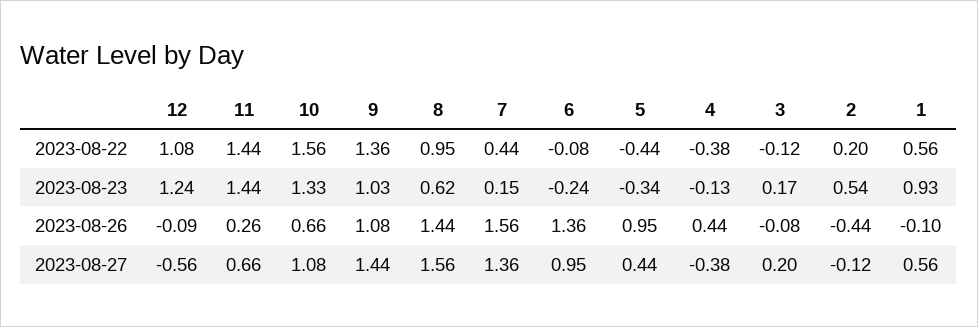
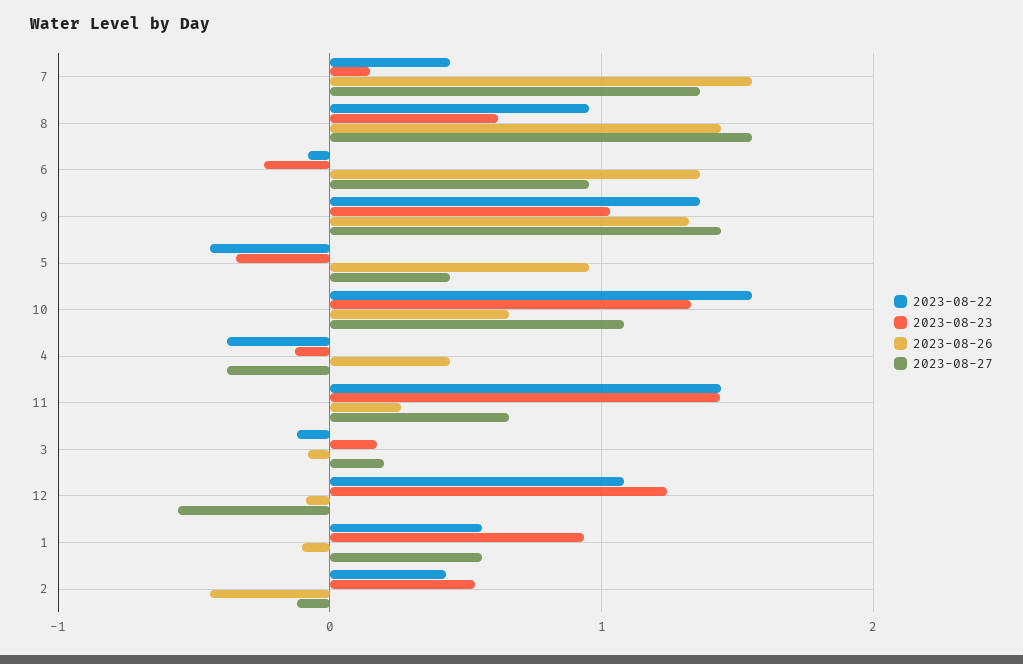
  {
    "2023-08-22": {
      "12": 1.08,
      "11": 1.44,
      "10": 1.56,
      "9": 1.36,
      "8": 0.95,
      "7": 0.44,
      "6": -0.08,
      "5": -0.44,
      "4": -0.38,
      "3": -0.12,
-     "2": 0.2,
+     "2": 0.4,
      "1": 0.56
    },
    "2023-08-23": {
      "12": 1.24,
      "11": 1.44,
      "10": 1.33,
      "9": 1.03,
      "8": 0.62,
      "7": 0.15,
      "6": -0.24,
      "5": -0.34,
      "4": -0.13,
      "3": 0.17,
      "2": 0.54,
      "1": 0.93
    },
    "2023-08-26": {
      "12": -0.09,
      "11": 0.26,
      "10": 0.66,
-     "9": 1.08,
+     "9": 1.3,
      "8": 1.44,
      "7": 1.56,
      "6": 1.36,
      "5": 0.95,
      "4": 0.44,
      "3": -0.08,
      "2": -0.44,
      "1": -0.1
    },
    "2023-08-27": {
      "12": -0.56,
      "11": 0.66,
      "10": 1.08,
      "9": 1.44,
      "8": 1.56,
      "7": 1.36,
      "6": 0.95,
      "5": 0.44,
      "4": -0.38,
      "3": 0.2,
      "2": -0.12,
      "1": 0.56
    }
  }

